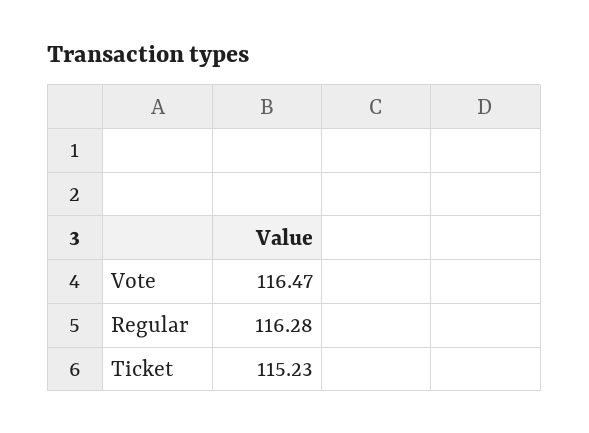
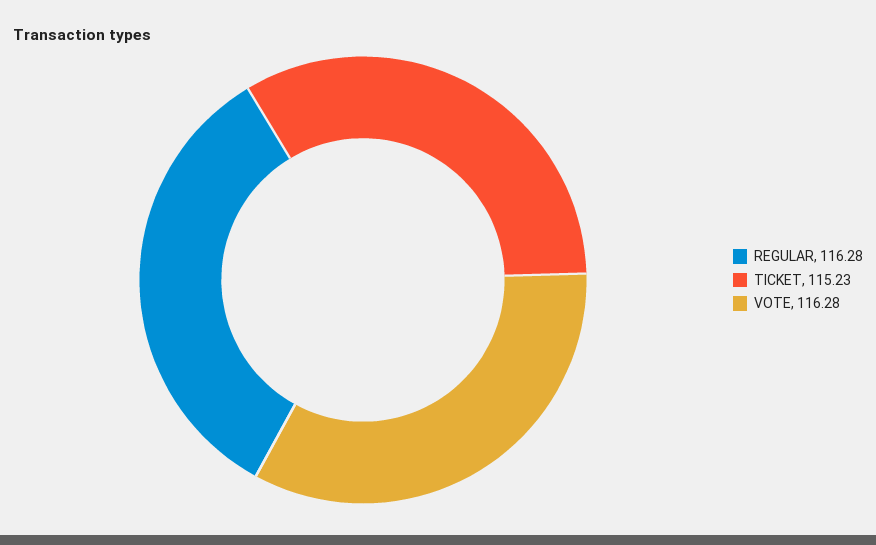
  {
-   "Vote": 116.47,
+   "Vote": 116.28,
    "Regular": 116.28,
    "Ticket": 115.23
  }

